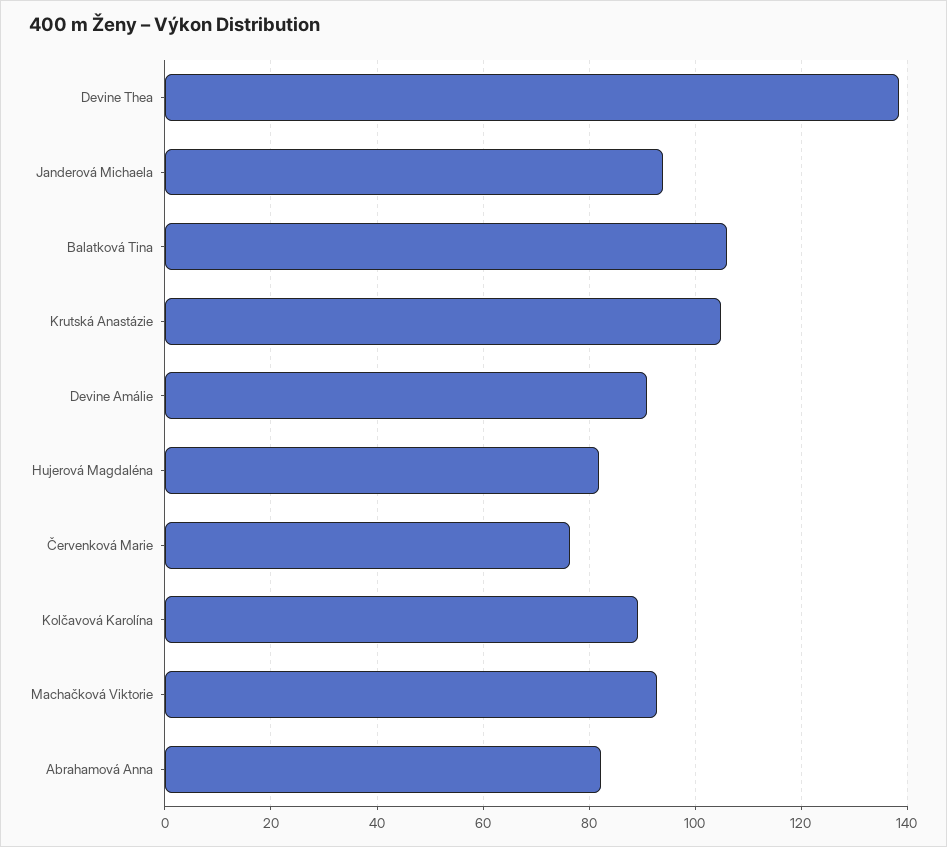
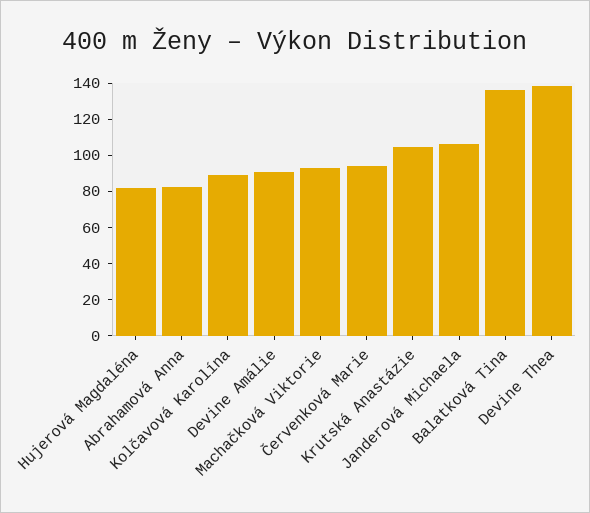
  {
    "Devine Thea": 138,
-   "Janderová Michaela": 94,
+   "Janderová Michaela": 105,
-   "Balatková Tina": 106,
+   "Balatková Tina": 135,
    "Krutská Anastázie": 104,
    "Devine Amálie": 90,
    "Hujerová Magdaléna": 82,
-   "Červenková Marie": 76,
+   "Červenková Marie": 95,
    "Kolčavová Karolína": 90,
    "Machačková Viktorie": 92,
    "Abrahamová Anna": 82
  }

